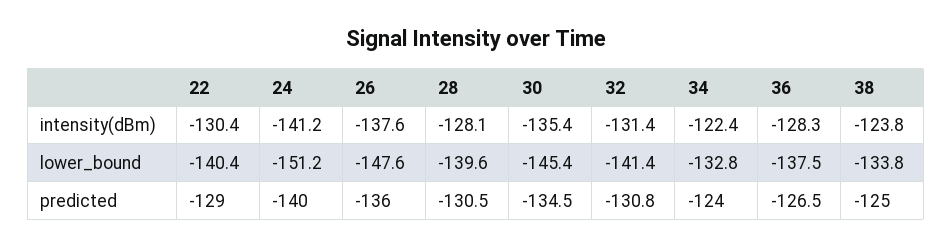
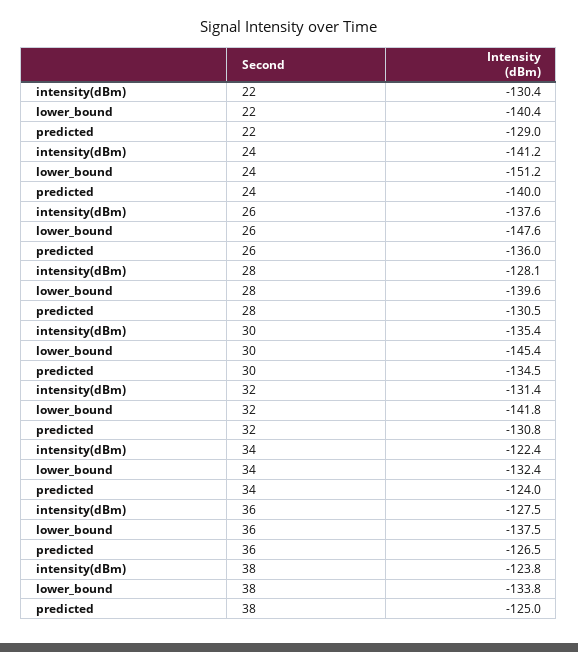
  {
    "22": {
      "intensity(dBm)": -130.4,
      "lower_bound": -140.4,
      "predicted": -129
    },
    "24": {
      "intensity(dBm)": -141.2,
      "lower_bound": -151.2,
      "predicted": -140
    },
    "26": {
      "intensity(dBm)": -137.6,
      "lower_bound": -147.6,
      "predicted": -136
    },
    "28": {
      "intensity(dBm)": -128.1,
      "lower_bound": -139.6,
      "predicted": -130.5
    },
    "30": {
      "intensity(dBm)": -135.4,
      "lower_bound": -145.4,
      "predicted": -134.5
    },
    "32": {
      "intensity(dBm)": -131.4,
-     "lower_bound": -141.4,
+     "lower_bound": -141.8,
      "predicted": -130.8
    },
    "34": {
      "intensity(dBm)": -122.4,
-     "lower_bound": -132.8,
+     "lower_bound": -132.4,
      "predicted": -124
    },
    "36": {
-     "intensity(dBm)": -128.3,
+     "intensity(dBm)": -127.5,
      "lower_bound": -137.5,
      "predicted": -126.5
    },
    "38": {
      "intensity(dBm)": -123.8,
      "lower_bound": -133.8,
      "predicted": -125
    }
  }

